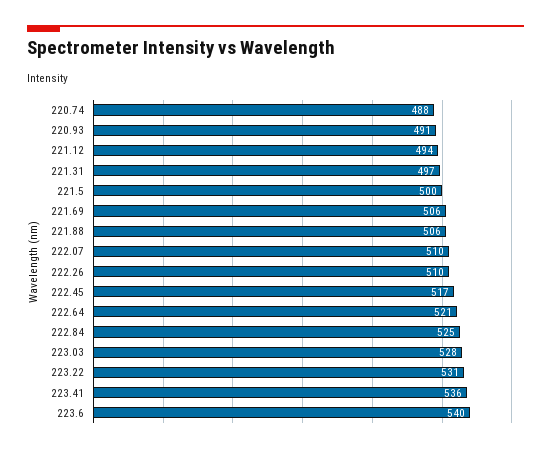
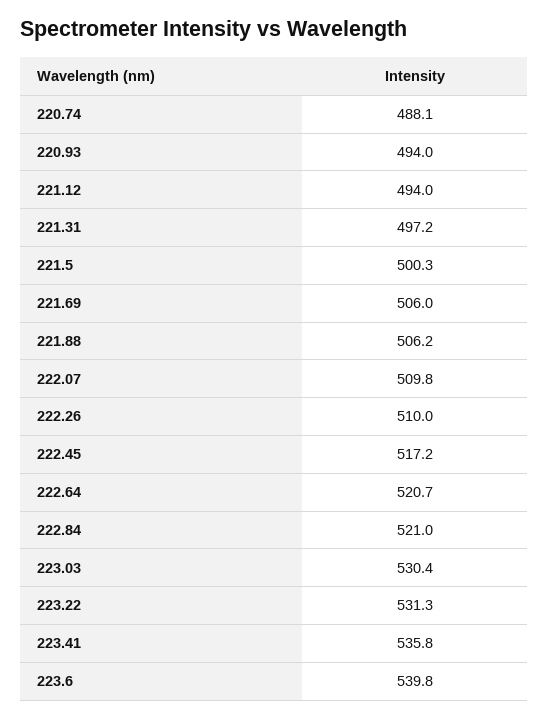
  {
    "220.74": 488.1,
-   "220.93": 491,
+   "220.93": 494,
    "221.12": 494,
    "221.31": 497.2,
    "221.5": 500.3,
    "221.69": 506,
    "221.88": 506.2,
    "222.07": 509.8,
    "222.26": 510,
    "222.45": 517.2,
    "222.64": 520.7,
-   "222.84": 525,
+   "222.84": 521,
-   "223.03": 528,
+   "223.03": 530.4,
    "223.22": 531.3,
    "223.41": 535.8,
    "223.6": 539.8
  }

